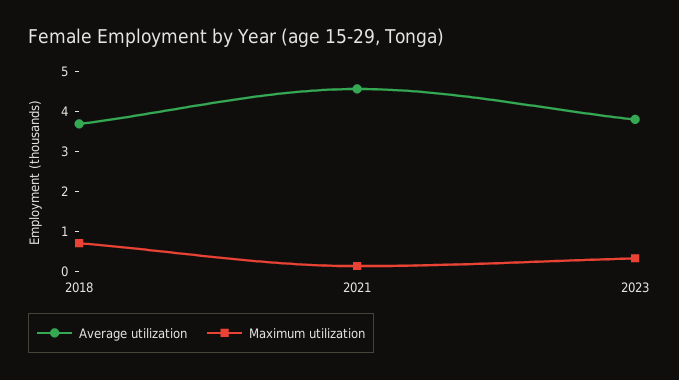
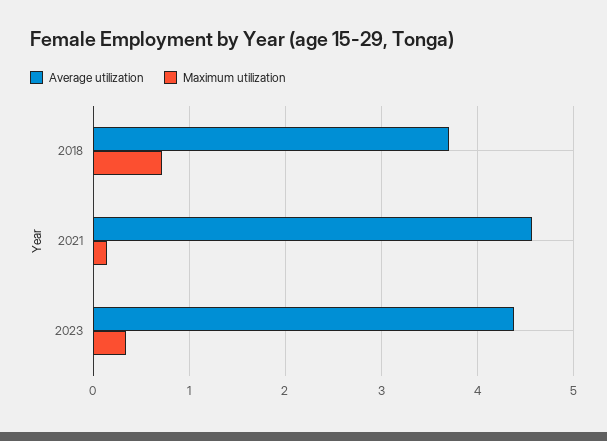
  {
    "Average utilization": {
      "2018": 3.7,
      "2021": 4.6,
-     "2023": 3.8
+     "2023": 4.4
    },
    "Maximum utilization": {
      "2018": 0.7,
      "2021": 0.1,
      "2023": 0.3
    }
  }

